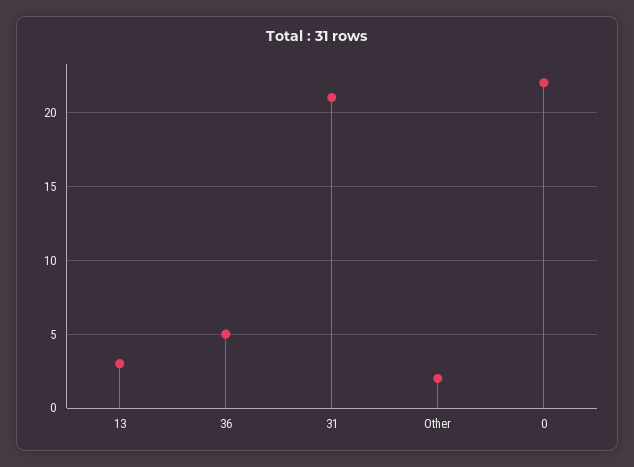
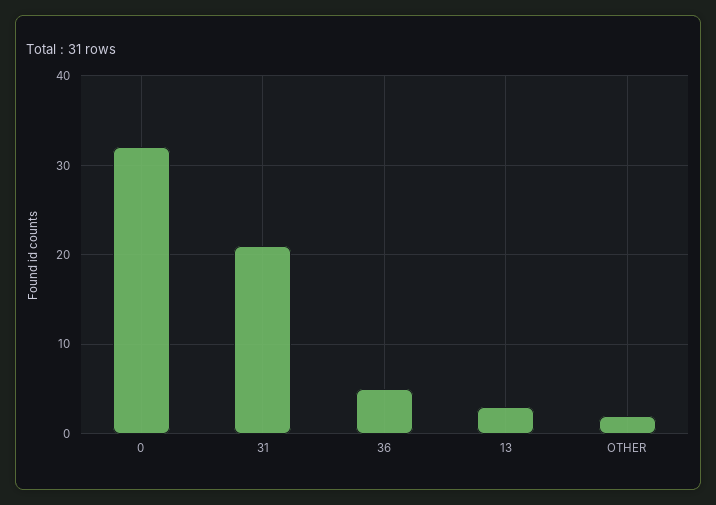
  {
    "13": 3,
    "36": 5,
    "31": 21,
    "Other": 2,
-   "0": 22
+   "0": 32
  }

